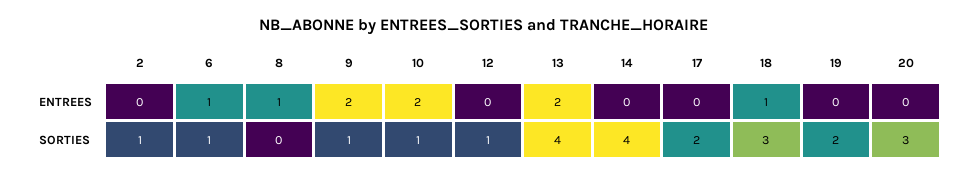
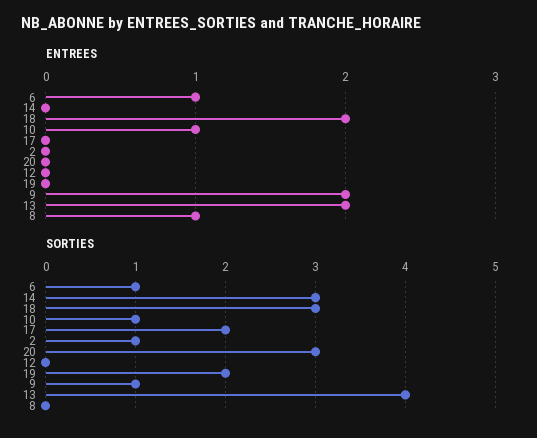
  {
    "ENTREES": {
      "2": 0,
      "6": 1,
      "8": 1,
      "9": 2,
-     "10": 2,
+     "10": 1,
      "12": 0,
      "13": 2,
      "14": 0,
      "17": 0,
-     "18": 1,
+     "18": 2,
      "19": 0,
      "20": 0
    },
    "SORTIES": {
      "2": 1,
      "6": 1,
      "8": 0,
      "9": 1,
      "10": 1,
-     "12": 1,
+     "12": 0,
      "13": 4,
-     "14": 4,
+     "14": 3,
      "17": 2,
      "18": 3,
      "19": 2,
      "20": 3
    }
  }

